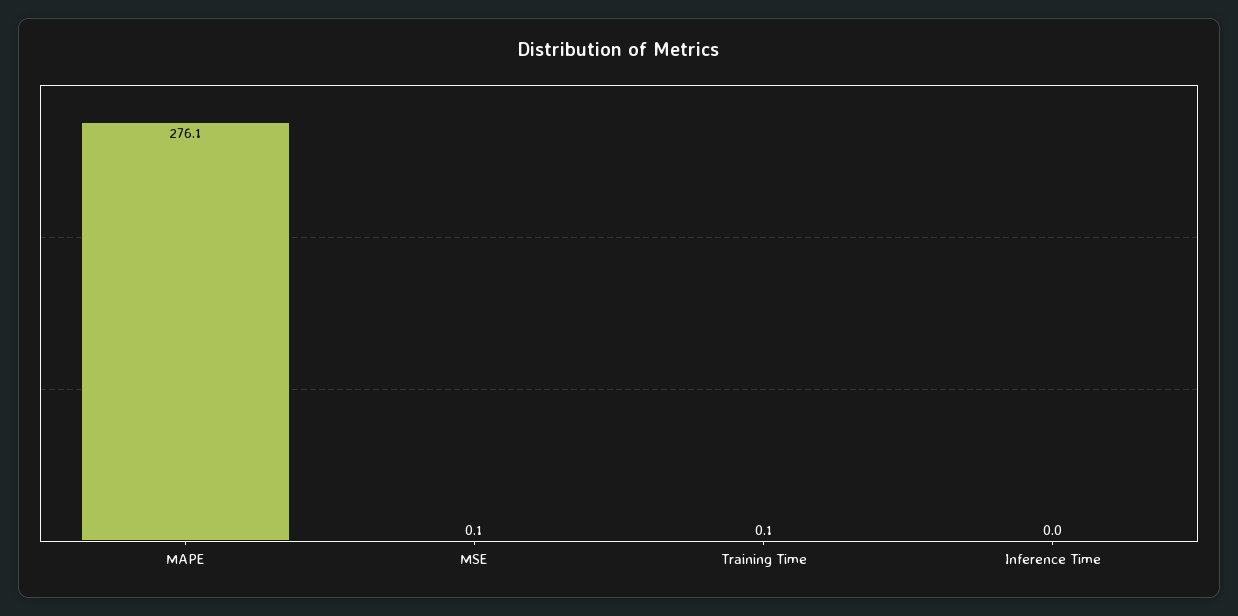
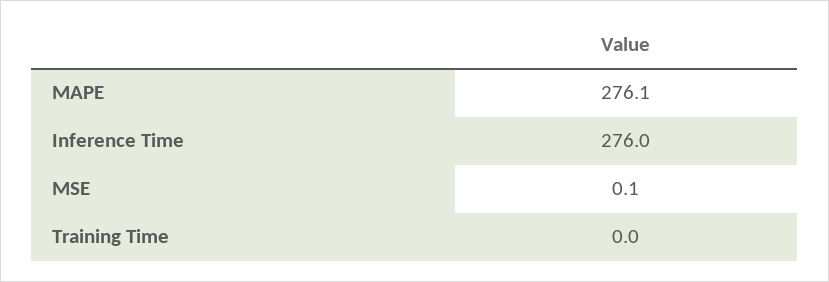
  {
    "MAPE": 276.1,
    "MSE": 0.1,
-   "Training Time": 0.1,
+   "Training Time": 0,
-   "Inference Time": 0
+   "Inference Time": 276
  }

